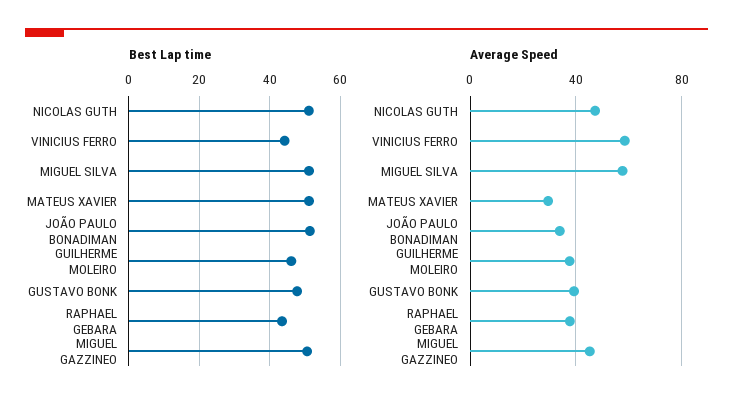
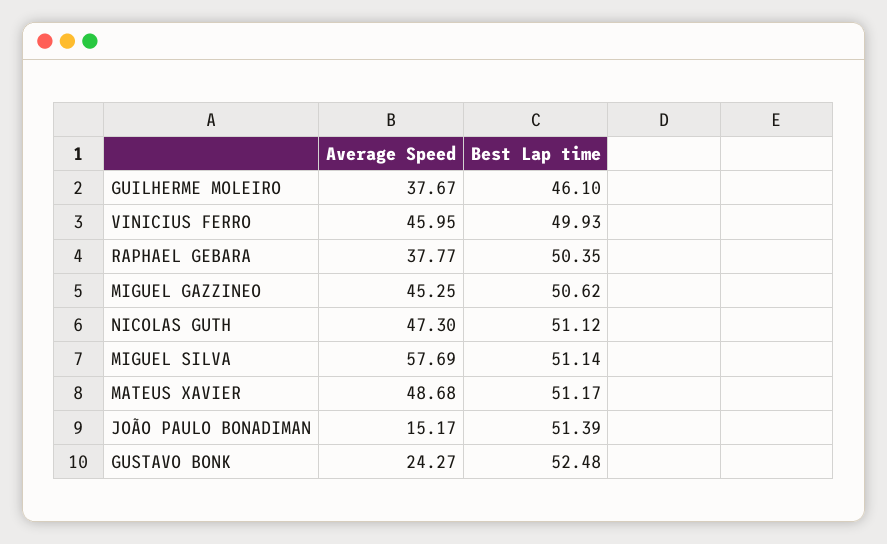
  {
    "Best Lap time": {
      "NICOLAS GUTH": 51.12,
-     "VINICIUS FERRO": 44,
+     "VINICIUS FERRO": 49.93,
      "MIGUEL SILVA": 51.14,
      "MATEUS XAVIER": 51.17,
      "JOÃO PAULO BONADIMAN": 51.39,
      "GUILHERME MOLEIRO": 46.1,
-     "GUSTAVO BONK": 48,
+     "GUSTAVO BONK": 52.48,
-     "RAPHAEL GEBARA": 44,
+     "RAPHAEL GEBARA": 50.35,
      "MIGUEL GAZZINEO": 50.62
    },
    "Average Speed": {
      "NICOLAS GUTH": 47.3,
-     "VINICIUS FERRO": 60,
+     "VINICIUS FERRO": 45.95,
      "MIGUEL SILVA": 57.69,
-     "MATEUS XAVIER": 30,
+     "MATEUS XAVIER": 48.68,
-     "JOÃO PAULO BONADIMAN": 35,
+     "JOÃO PAULO BONADIMAN": 15.17,
      "GUILHERME MOLEIRO": 37.67,
-     "GUSTAVO BONK": 40,
+     "GUSTAVO BONK": 24.27,
      "RAPHAEL GEBARA": 37.77,
      "MIGUEL GAZZINEO": 45.25
    }
  }

